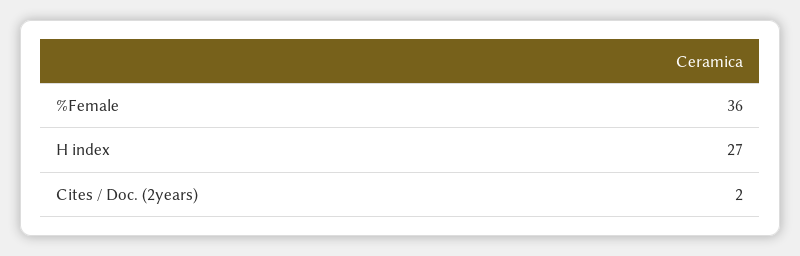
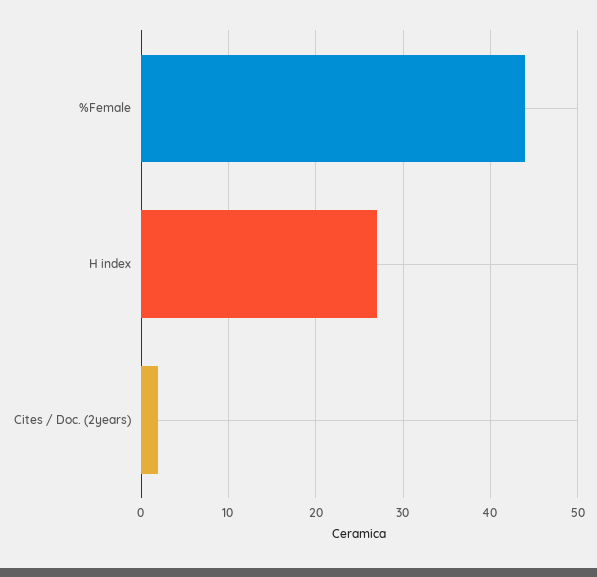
  {
-   "%Female": 36,
+   "%Female": 44,
    "H index": 27,
    "Cites / Doc. (2years)": 2
  }

